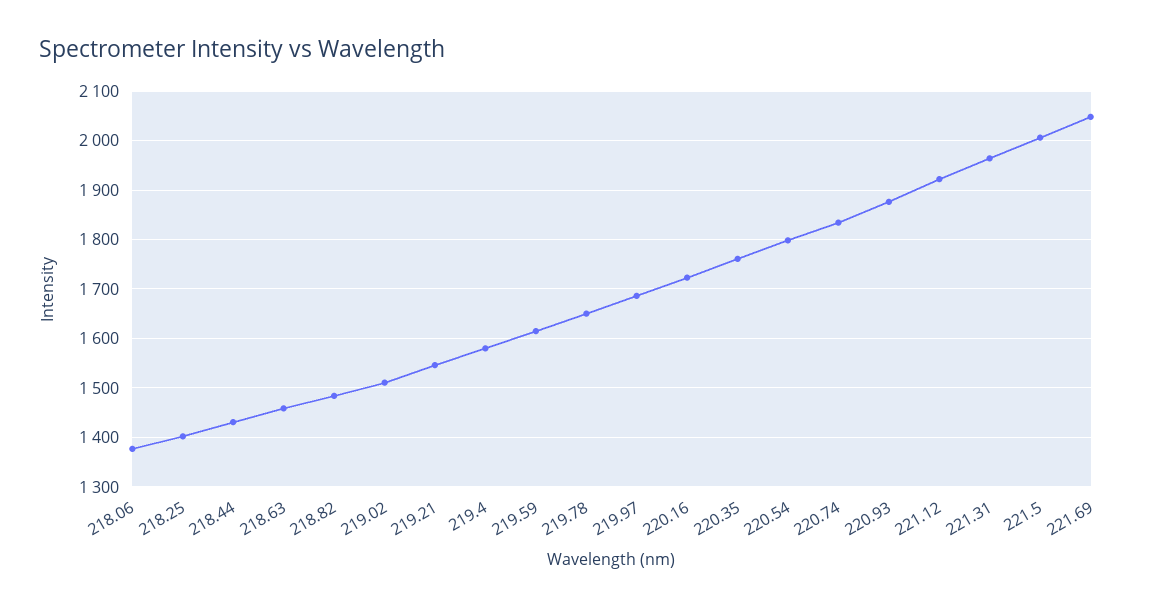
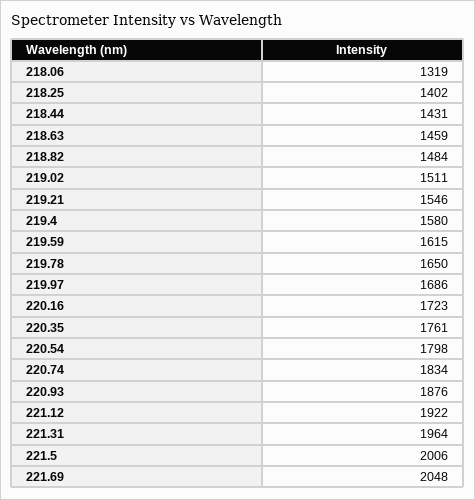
  {
-   "218.06": 1380,
+   "218.06": 1319,
    "218.25": 1402,
    "218.44": 1431,
    "218.63": 1459,
    "218.82": 1484,
    "219.02": 1511,
    "219.21": 1546,
    "219.4": 1580,
    "219.59": 1615,
    "219.78": 1650,
    "219.97": 1686,
    "220.16": 1723,
    "220.35": 1761,
    "220.54": 1798,
    "220.74": 1834,
    "220.93": 1876,
    "221.12": 1922,
    "221.31": 1964,
    "221.5": 2006,
    "221.69": 2048
  }

